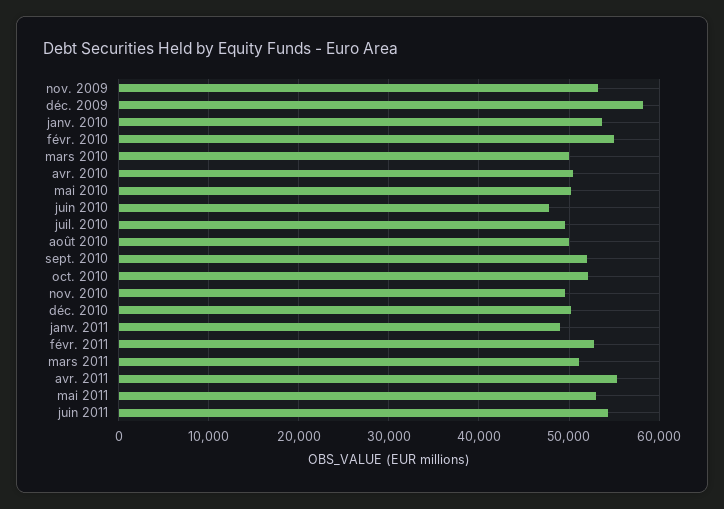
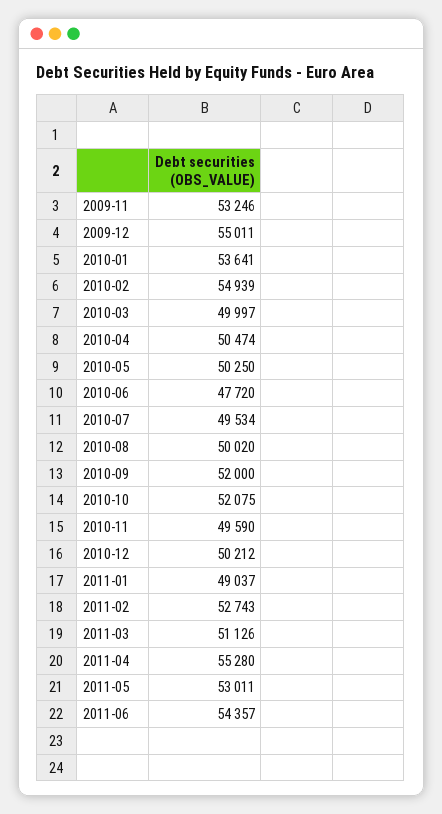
  {
    "nov. 2009": 53246,
-   "déc. 2009": 58000,
+   "déc. 2009": 55011,
    "janv. 2010": 53641,
    "févr. 2010": 54939,
    "mars 2010": 49997,
    "avr. 2010": 50474,
    "mai 2010": 50250,
    "juin 2010": 47720,
    "juil. 2010": 49534,
    "août 2010": 50020,
    "sept. 2010": 52000,
    "oct. 2010": 52075,
    "nov. 2010": 49590,
    "déc. 2010": 50212,
    "janv. 2011": 49037,
    "févr. 2011": 52743,
    "mars 2011": 51126,
    "avr. 2011": 55280,
    "mai 2011": 53011,
    "juin 2011": 54357
  }

